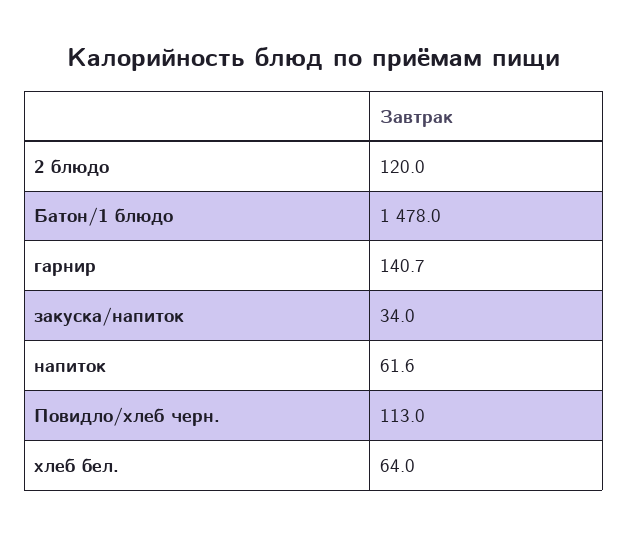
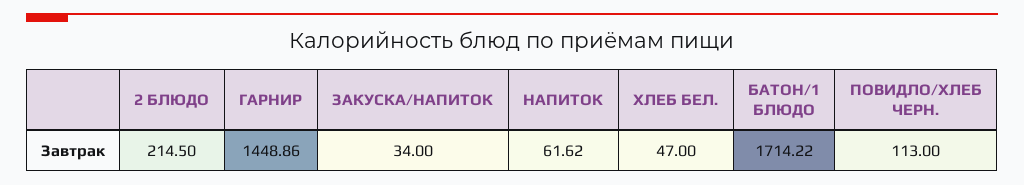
  {
-   "2 блюдо": 120,
+   "2 блюдо": 214.5,
-   "Батон/1 блюдо": 1478,
+   "Батон/1 блюдо": 1714.22,
-   "гарнир": 140.7,
+   "гарнир": 1448.86,
    "закуска/напиток": 34,
    "напиток": 61.62,
    "Повидло/хлеб черн.": 113,
-   "хлеб бел.": 64
+   "хлеб бел.": 47
  }

